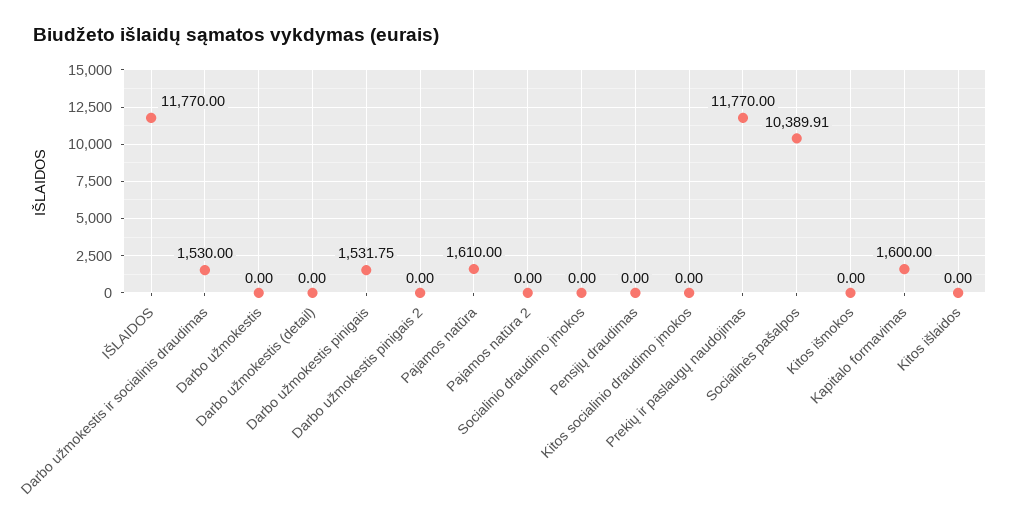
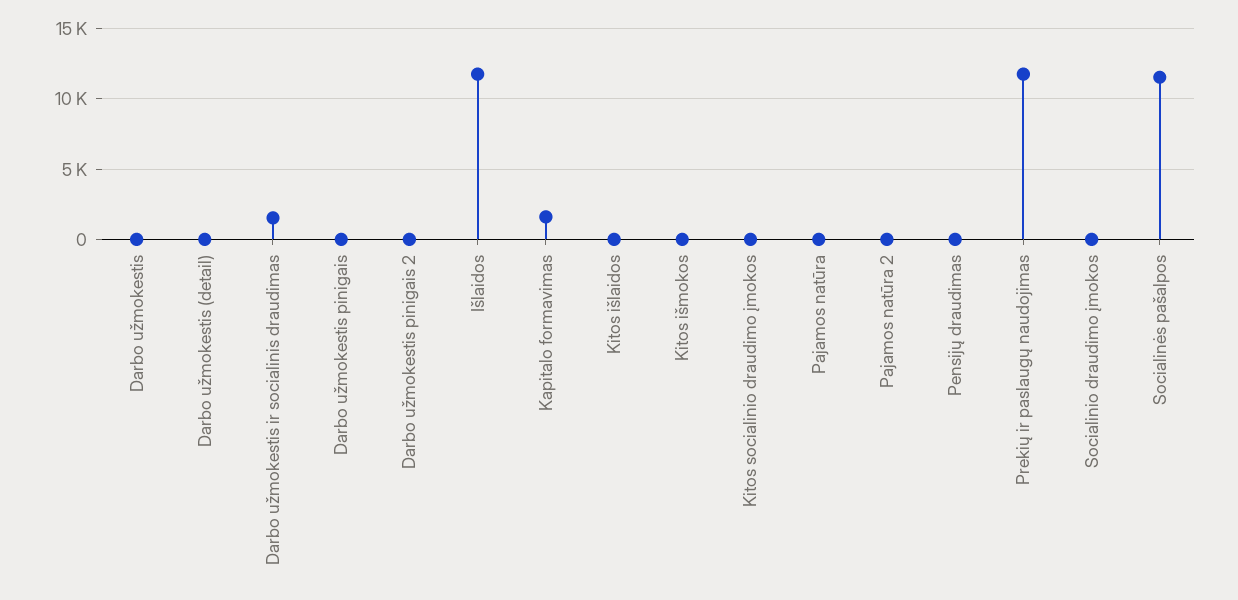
  {
    "IŠLAIDOS": 11770,
    "Darbo užmokestis ir socialinis draudimas": 1530,
    "Darbo užmokestis": 0,
    "Darbo užmokestis (detail)": 0,
-   "Darbo užmokestis pinigais": 1531.75,
+   "Darbo užmokestis pinigais": 0,
    "Darbo užmokestis pinigais 2": 0,
-   "Pajamos natūra": 1610,
+   "Pajamos natūra": 0,
    "Pajamos natūra 2": 0,
    "Socialinio draudimo įmokos": 0,
    "Pensijų draudimas": 0,
    "Kitos socialinio draudimo įmokos": 0,
    "Prekių ir paslaugų naudojimas": 11770,
-   "Socialinės pašalpos": 10389.91,
+   "Socialinės pašalpos": 11500,
    "Kitos išmokos": 0,
    "Kapitalo formavimas": 1600,
    "Kitos išlaidos": 0
  }

